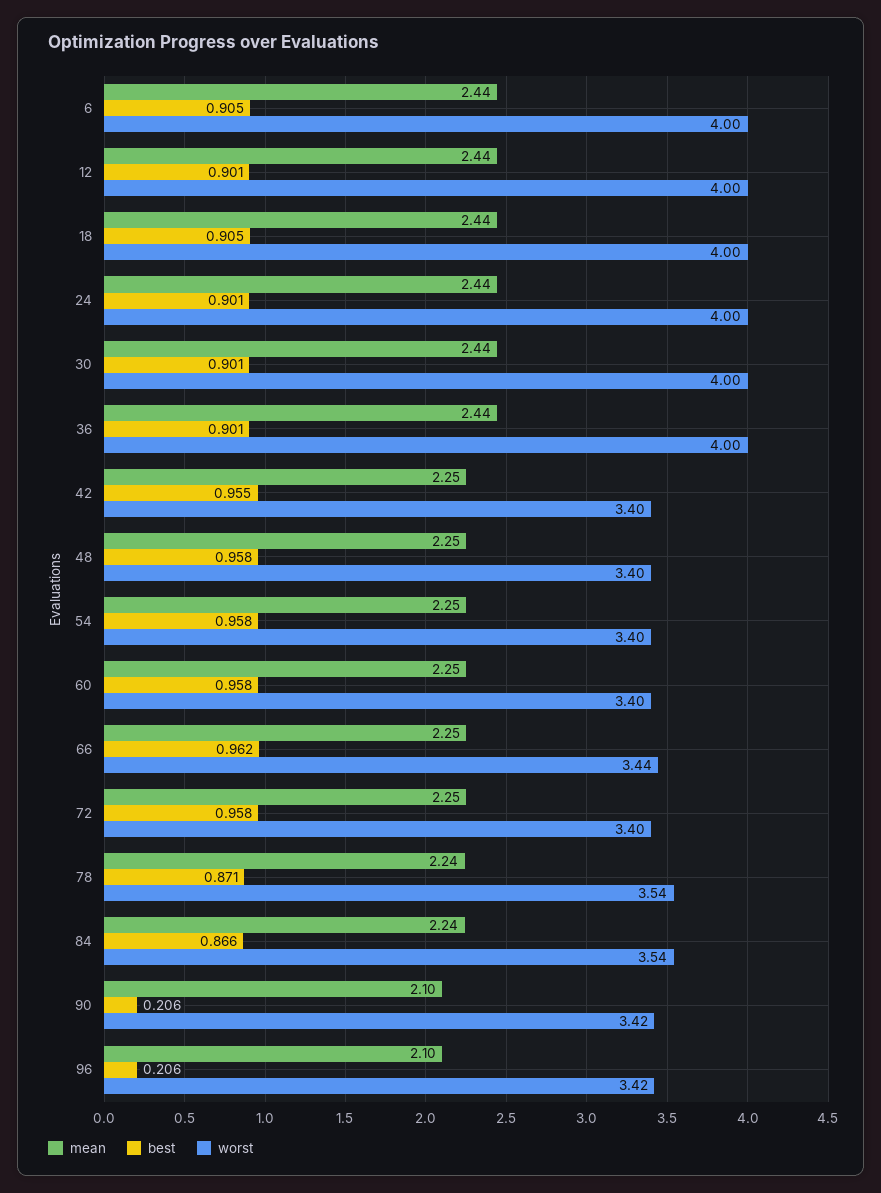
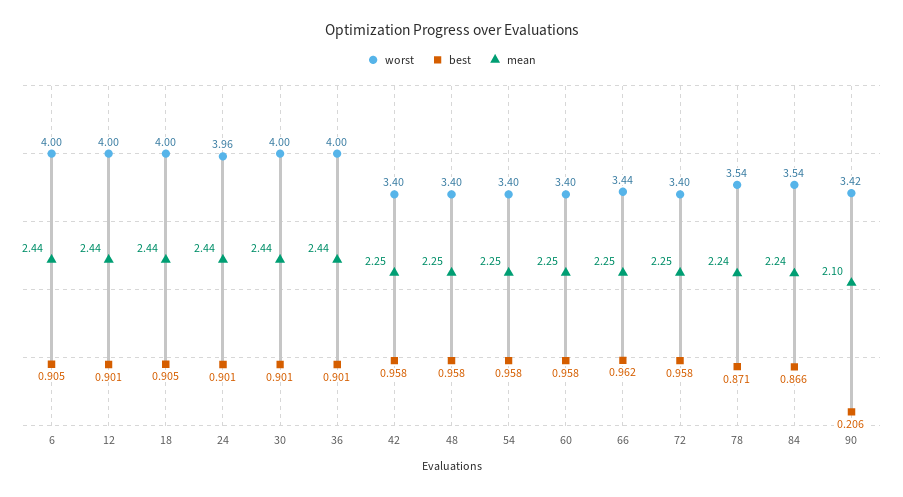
  {
    "mean": {
      "6": 2.44,
      "12": 2.44,
      "18": 2.44,
      "24": 2.44,
      "30": 2.44,
      "36": 2.44,
      "42": 2.25,
      "48": 2.25,
      "54": 2.25,
      "60": 2.25,
      "66": 2.25,
      "72": 2.25,
      "78": 2.24,
      "84": 2.24,
-     "90": 2.1,
+     "90": 2.1
-     "96": 2.1
    },
    "best": {
      "6": 0.905,
      "12": 0.901,
      "18": 0.905,
      "24": 0.901,
      "30": 0.901,
      "36": 0.901,
-     "42": 0.955,
+     "42": 0.958,
      "48": 0.958,
      "54": 0.958,
      "60": 0.958,
      "66": 0.962,
      "72": 0.958,
      "78": 0.871,
      "84": 0.866,
-     "90": 0.206,
+     "90": 0.206
-     "96": 0.206
    },
    "worst": {
      "6": 4,
      "12": 4,
      "18": 4,
-     "24": 4,
+     "24": 3.96,
      "30": 4,
      "36": 4,
      "42": 3.4,
      "48": 3.4,
      "54": 3.4,
      "60": 3.4,
      "66": 3.44,
      "72": 3.4,
      "78": 3.54,
      "84": 3.54,
-     "90": 3.42,
+     "90": 3.42
-     "96": 3.42
    }
  }

